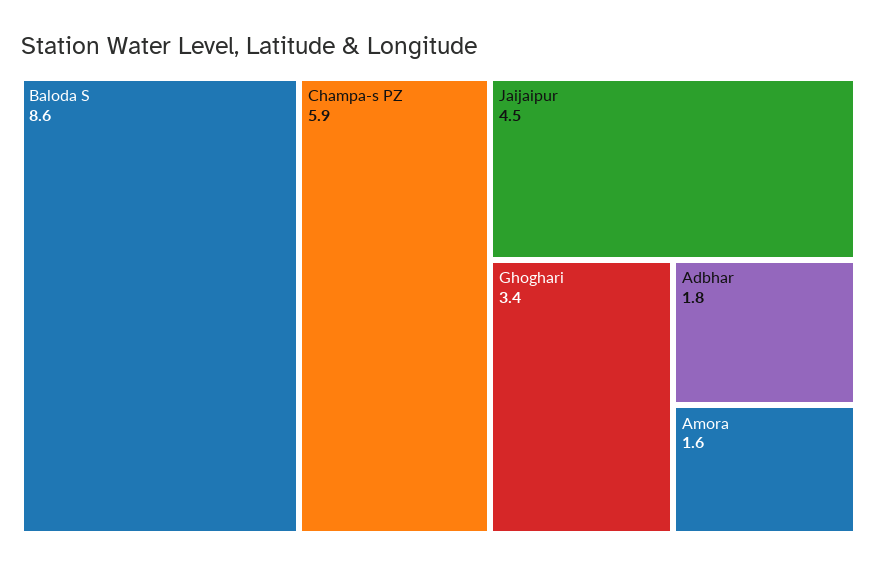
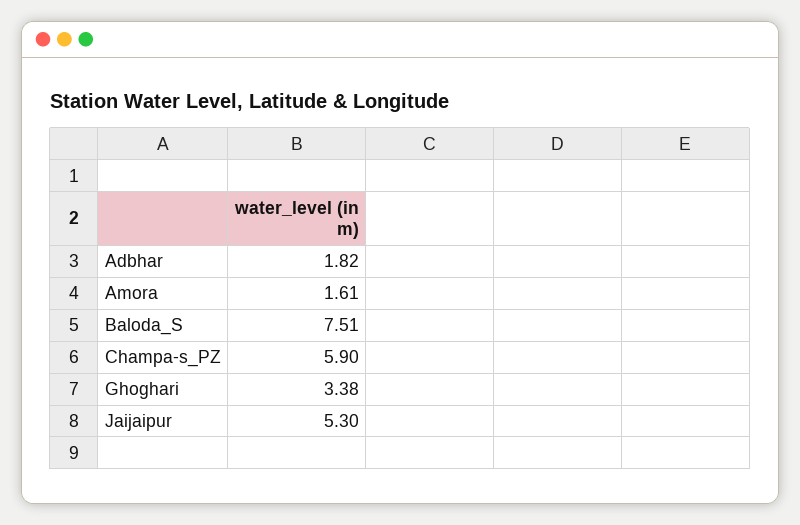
  {
-   "Baloda S": 8.6,
+   "Baloda S": 7.51,
    "Champa-s PZ": 5.9,
-   "Jaijaipur": 4.5,
+   "Jaijaipur": 5.3,
    "Ghoghari": 3.38,
    "Adbhar": 1.82,
    "Amora": 1.61
  }

